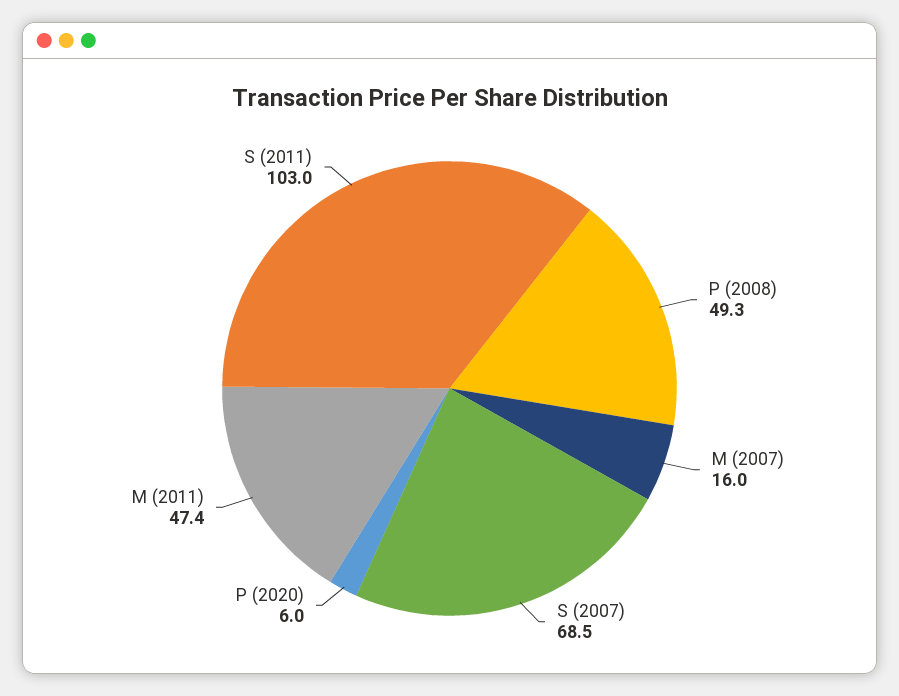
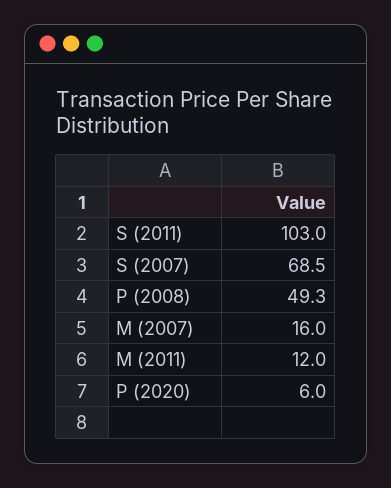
  {
    "P (2008)": 49.3,
    "M (2007)": 16,
    "S (2007)": 68.5,
    "P (2020)": 6,
-   "M (2011)": 47.4,
+   "M (2011)": 12,
    "S (2011)": 103
  }

